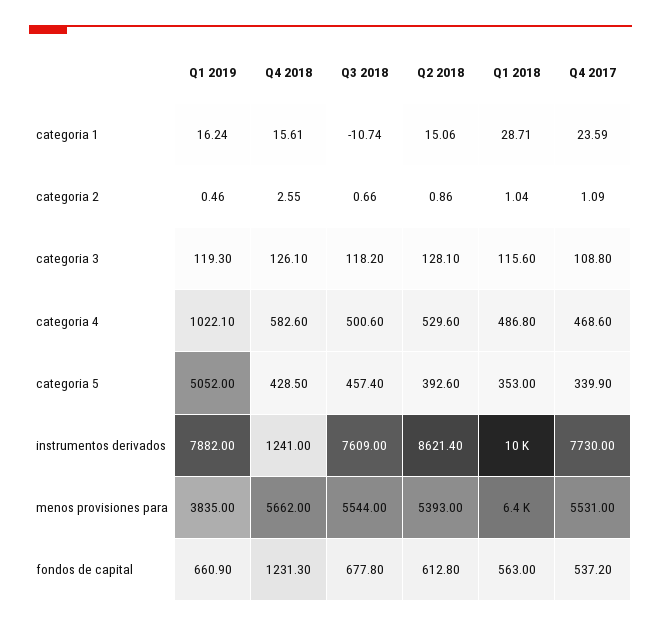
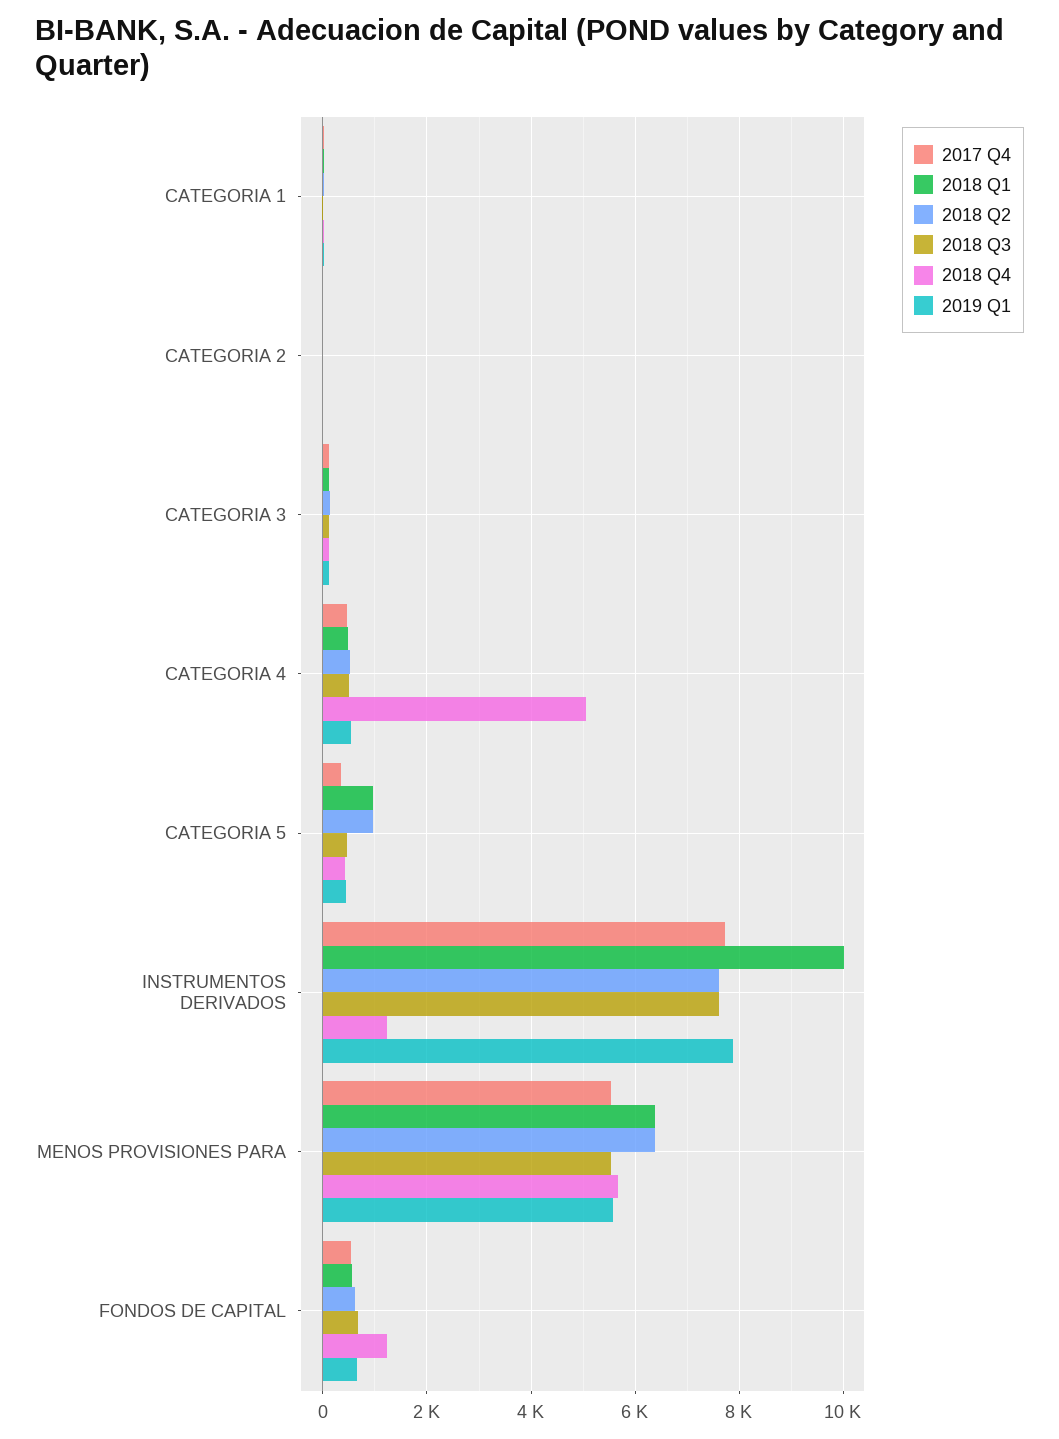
  {
    "Q1 2019": {
      "categoria 1": 16.24,
      "categoria 2": 0.46,
      "categoria 3": 119.3,
-     "categoria 4": 1022.1,
+     "categoria 4": 600,
-     "categoria 5": 5052,
+     "categoria 5": 400,
      "instrumentos derivados": 7882,
-     "menos provisiones para": 3835,
+     "menos provisiones para": 5600,
      "fondos de capital": 660.9
    },
    "Q4 2018": {
      "categoria 1": 15.61,
      "categoria 2": 2.55,
      "categoria 3": 126.1,
-     "categoria 4": 582.6,
+     "categoria 4": 5000,
      "categoria 5": 428.5,
      "instrumentos derivados": 1241,
      "menos provisiones para": 5662,
      "fondos de capital": 1231.3
    },
    "Q3 2018": {
      "categoria 1": -10.74,
      "categoria 2": 0.66,
      "categoria 3": 118.2,
      "categoria 4": 500.6,
      "categoria 5": 457.4,
      "instrumentos derivados": 7609,
      "menos provisiones para": 5544,
      "fondos de capital": 677.8
    },
    "Q2 2018": {
      "categoria 1": 15.06,
      "categoria 2": 0.86,
      "categoria 3": 128.1,
      "categoria 4": 529.6,
-     "categoria 5": 392.6,
+     "categoria 5": 1000,
-     "instrumentos derivados": 8621.4,
+     "instrumentos derivados": 7600,
-     "menos provisiones para": 5393,
+     "menos provisiones para": 6400,
      "fondos de capital": 612.8
    },
    "Q1 2018": {
      "categoria 1": 28.71,
      "categoria 2": 1.04,
      "categoria 3": 115.6,
      "categoria 4": 486.8,
-     "categoria 5": 353,
+     "categoria 5": 1000,
      "instrumentos derivados": 10000,
      "menos provisiones para": 6400,
      "fondos de capital": 563
    },
    "Q4 2017": {
      "categoria 1": 23.59,
      "categoria 2": 1.09,
      "categoria 3": 108.8,
      "categoria 4": 468.6,
      "categoria 5": 339.9,
      "instrumentos derivados": 7730,
      "menos provisiones para": 5531,
      "fondos de capital": 537.2
    }
  }

